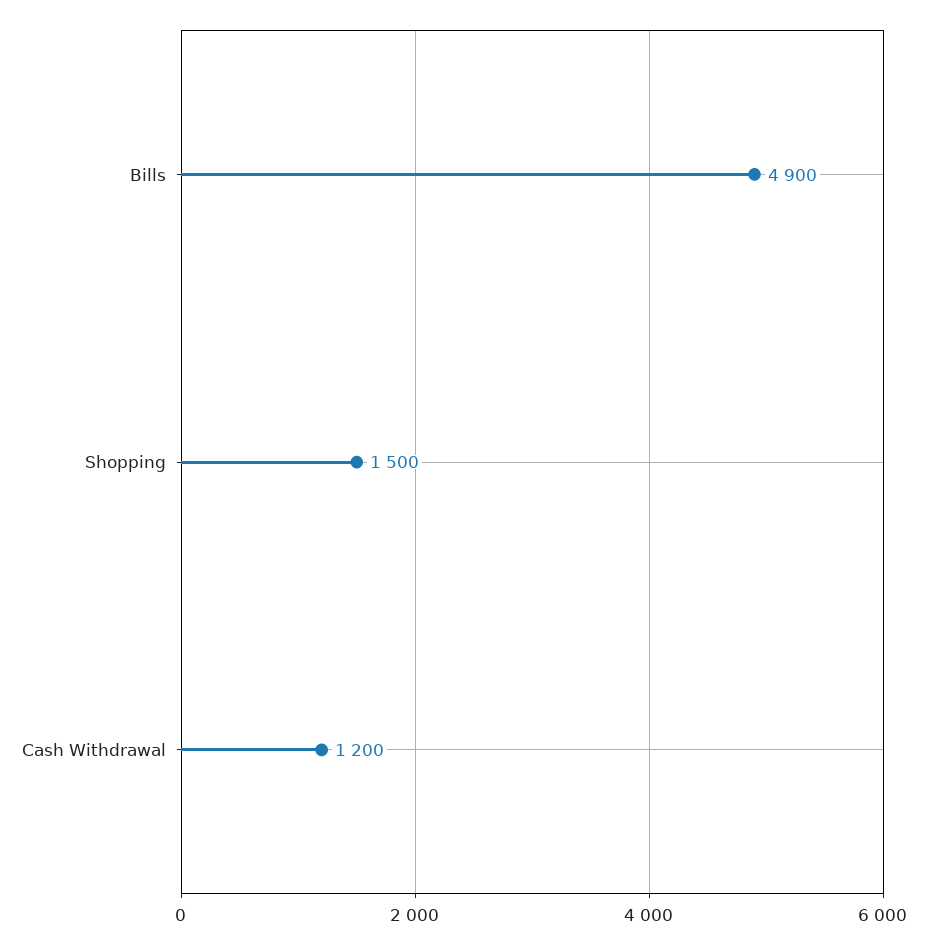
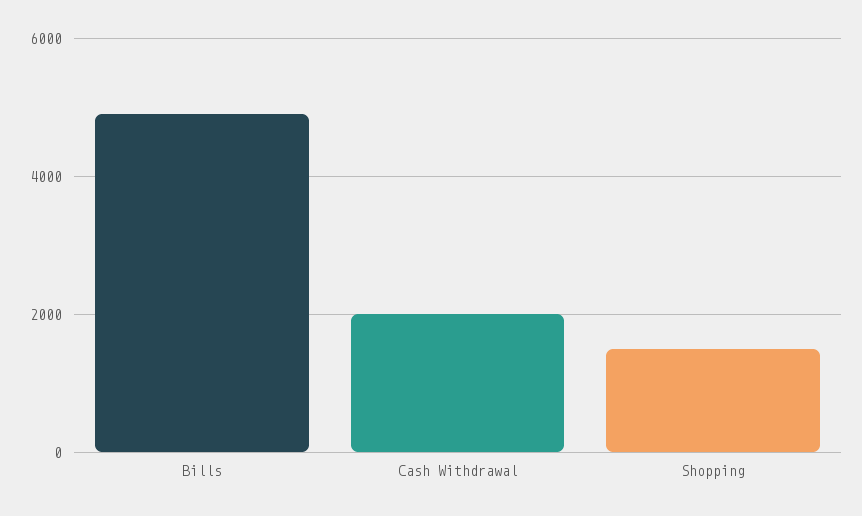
  {
    "Bills": 4900,
    "Shopping": 1500,
-   "Cash Withdrawal": 1200
+   "Cash Withdrawal": 2000
  }

